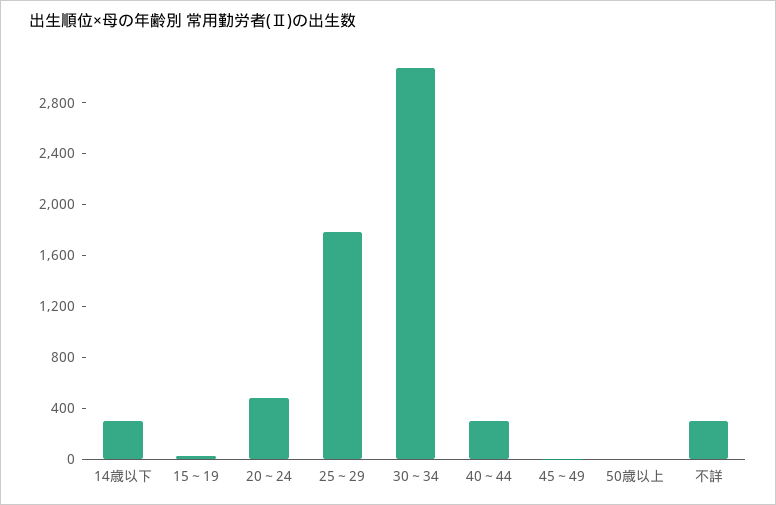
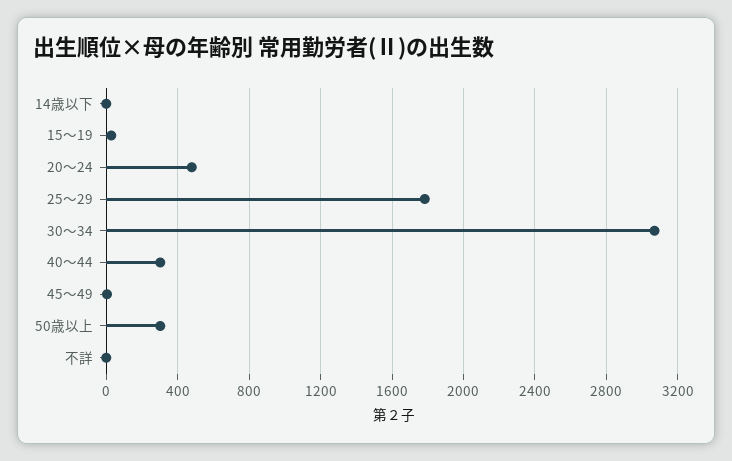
  {
-   "14歳以下": 300,
+   "14歳以下": 0,
    "15～19": 50,
    "20～24": 500,
    "25～29": 1800,
    "30～34": 3050,
    "40～44": 300,
    "45～49": 0,
-   "50歳以上": 0,
+   "50歳以上": 300,
-   "不詳": 300
+   "不詳": 0
  }

